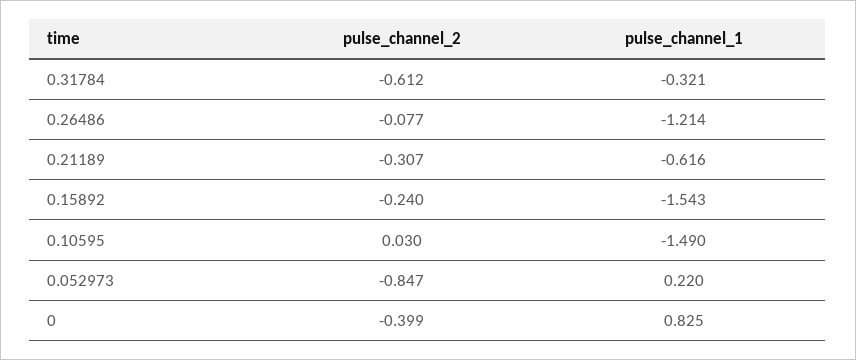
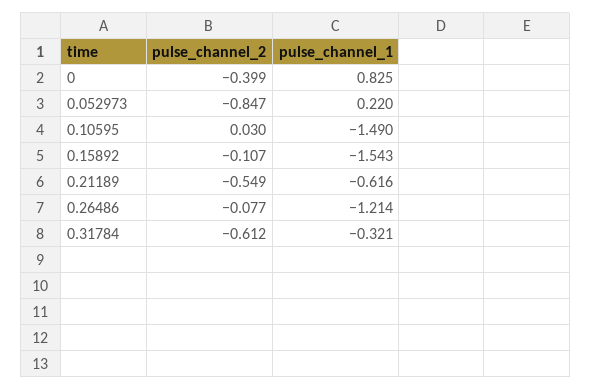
  {
    "pulse_channel_2": {
      "0.31784": -0.612,
      "0.26486": -0.077,
-     "0.21189": -0.307,
+     "0.21189": -0.549,
-     "0.15892": -0.24,
+     "0.15892": -0.107,
      "0.10595": 0.03,
      "0.052973": -0.847,
      "0": -0.399
    },
    "pulse_channel_1": {
      "0.31784": -0.321,
      "0.26486": -1.214,
      "0.21189": -0.616,
      "0.15892": -1.543,
      "0.10595": -1.49,
      "0.052973": 0.22,
      "0": 0.825
    }
  }

